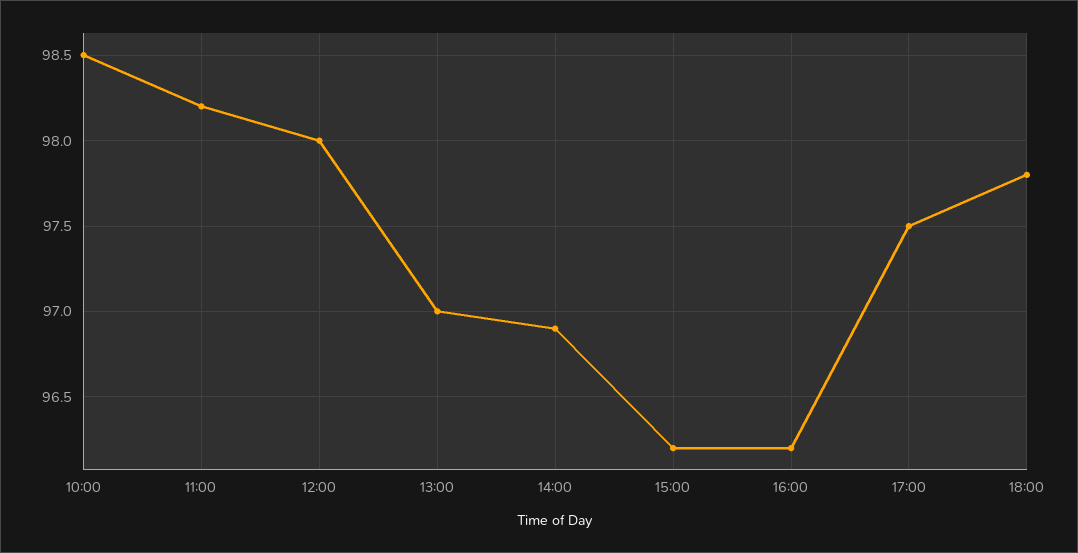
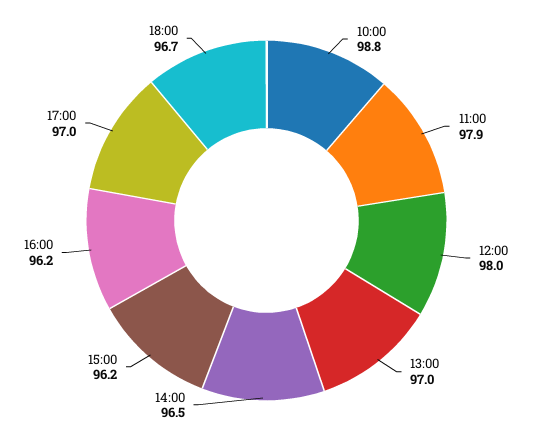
  {
-   "10:00": 98.5,
+   "10:00": 98.8,
-   "11:00": 98.2,
+   "11:00": 97.9,
    "12:00": 98,
    "13:00": 97,
-   "14:00": 96.9,
+   "14:00": 96.5,
    "15:00": 96.2,
    "16:00": 96.2,
-   "17:00": 97.5,
+   "17:00": 97,
-   "18:00": 97.8
+   "18:00": 96.7
  }

